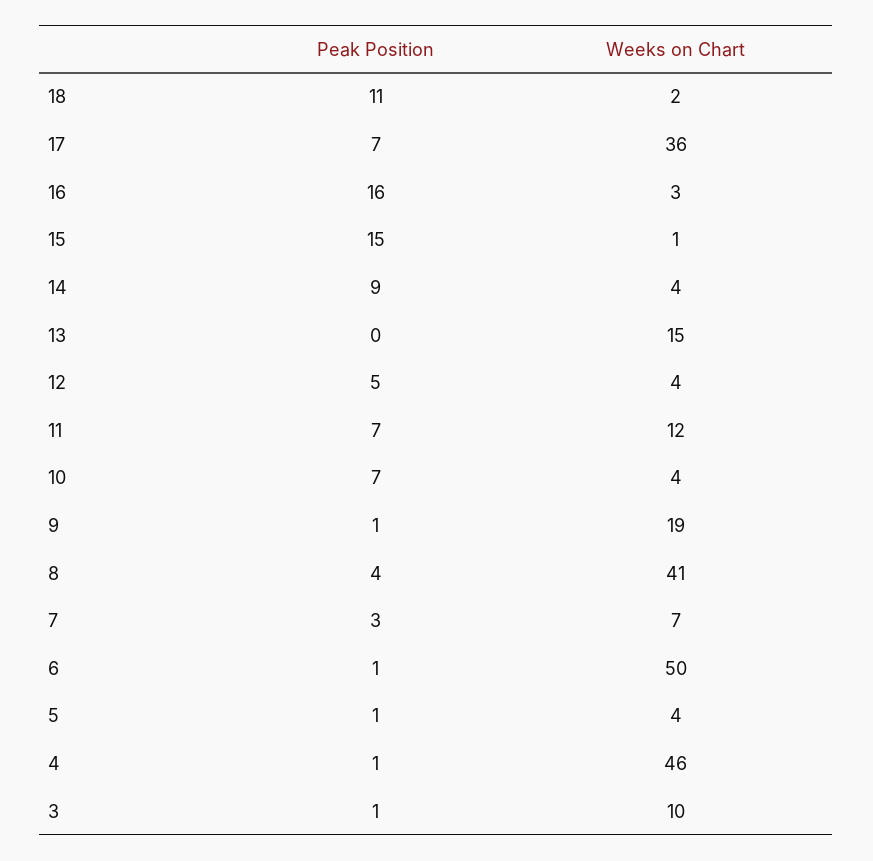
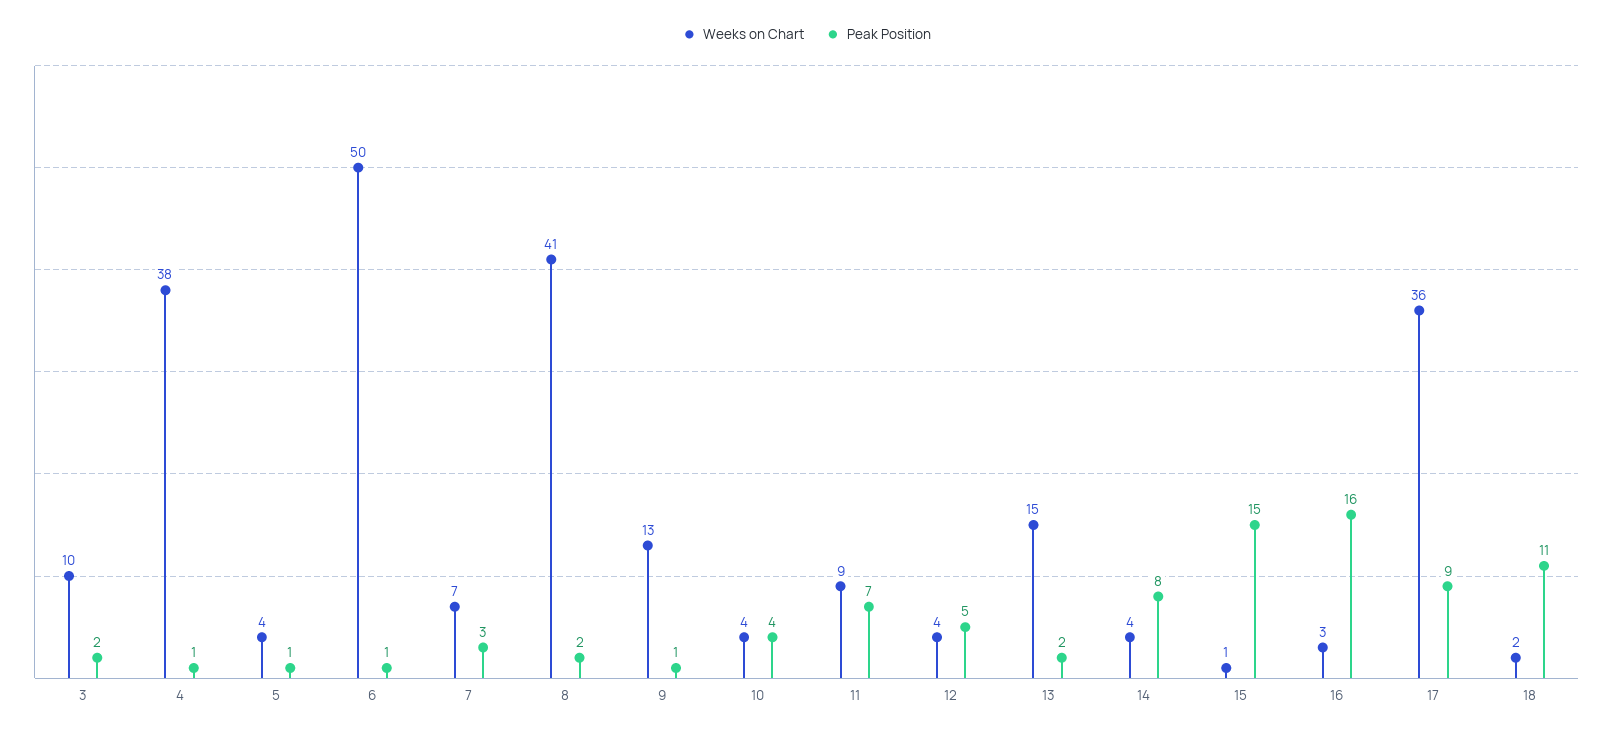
  {
    "Peak Position": {
      "18": 11,
-     "17": 7,
+     "17": 9,
      "16": 16,
      "15": 15,
-     "14": 9,
+     "14": 8,
-     "13": 0,
+     "13": 2,
      "12": 5,
      "11": 7,
-     "10": 7,
+     "10": 4,
      "9": 1,
-     "8": 4,
+     "8": 2,
      "7": 3,
      "6": 1,
      "5": 1,
      "4": 1,
-     "3": 1
+     "3": 2
    },
    "Weeks on Chart": {
      "18": 2,
      "17": 36,
      "16": 3,
      "15": 1,
      "14": 4,
      "13": 15,
      "12": 4,
-     "11": 12,
+     "11": 9,
      "10": 4,
-     "9": 19,
+     "9": 13,
      "8": 41,
      "7": 7,
      "6": 50,
      "5": 4,
-     "4": 46,
+     "4": 38,
      "3": 10
    }
  }

